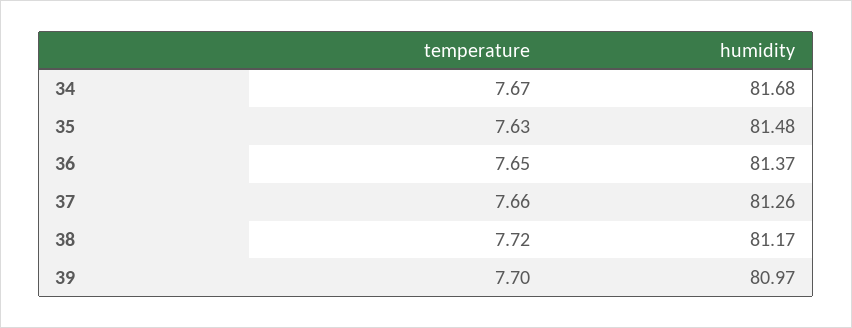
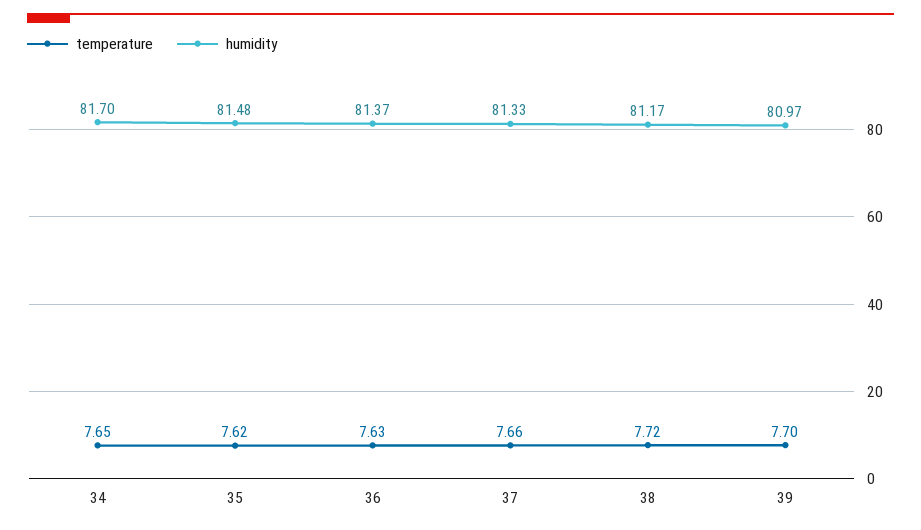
  {
    "temperature": {
-     "34": 7.67,
+     "34": 7.65,
-     "35": 7.63,
+     "35": 7.62,
-     "36": 7.65,
+     "36": 7.63,
      "37": 7.66,
      "38": 7.72,
      "39": 7.7
    },
    "humidity": {
-     "34": 81.68,
+     "34": 81.7,
      "35": 81.48,
      "36": 81.37,
-     "37": 81.26,
+     "37": 81.33,
      "38": 81.17,
      "39": 80.97
    }
  }

